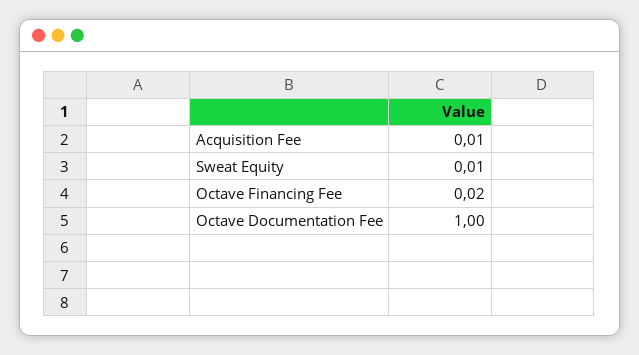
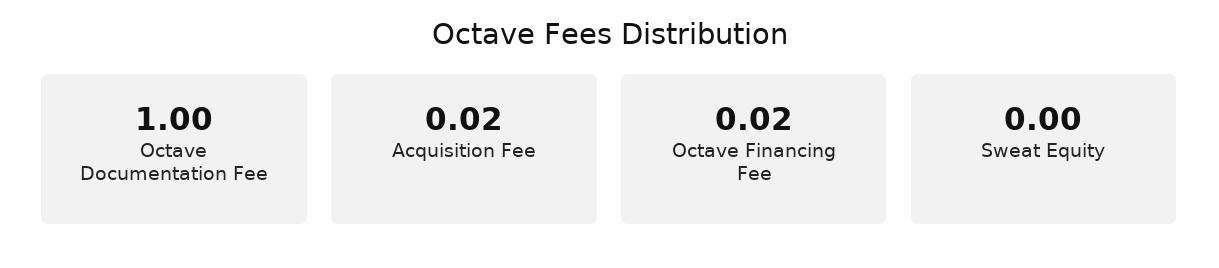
  {
-   "Acquisition Fee": 0.01,
+   "Acquisition Fee": 0.02,
-   "Sweat Equity": 0.01,
+   "Sweat Equity": 0,
    "Octave Financing Fee": 0.02,
    "Octave Documentation Fee": 1
  }

